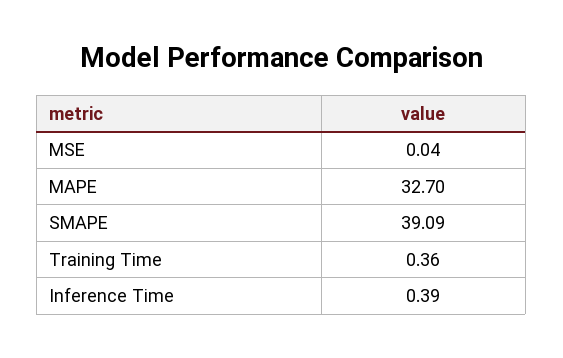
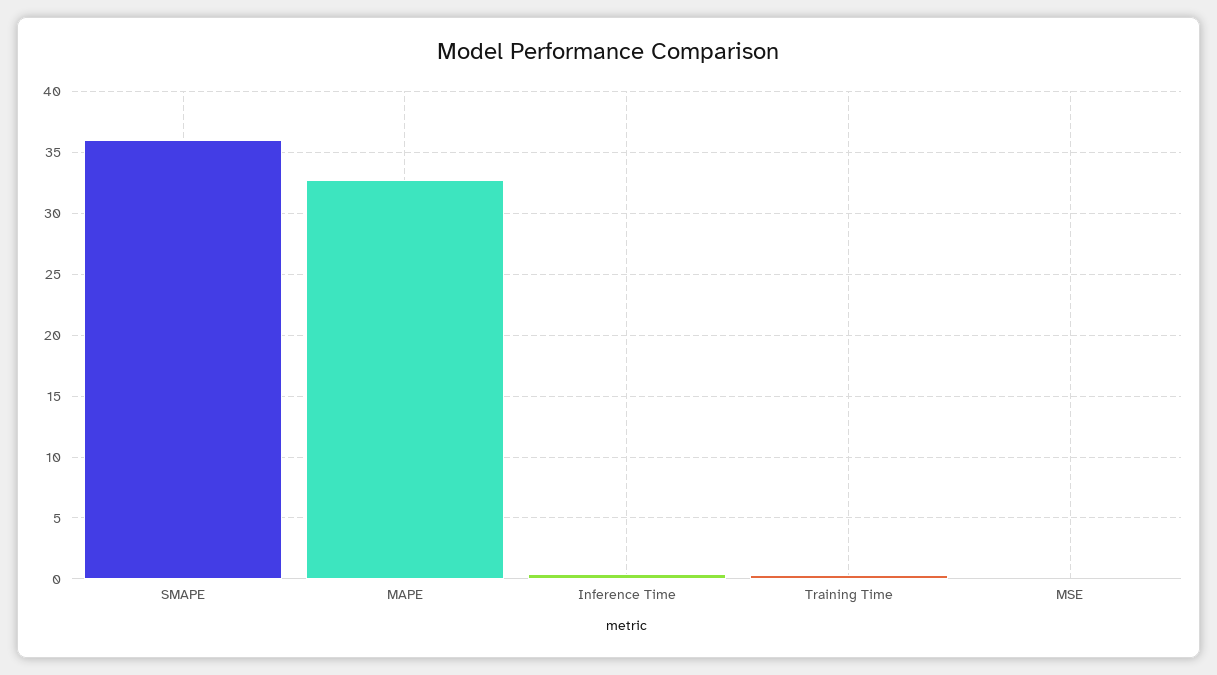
  {
    "MSE": 0.04,
    "MAPE": 32.7,
-   "SMAPE": 39.09,
+   "SMAPE": 36,
    "Training Time": 0.36,
    "Inference Time": 0.39
  }

